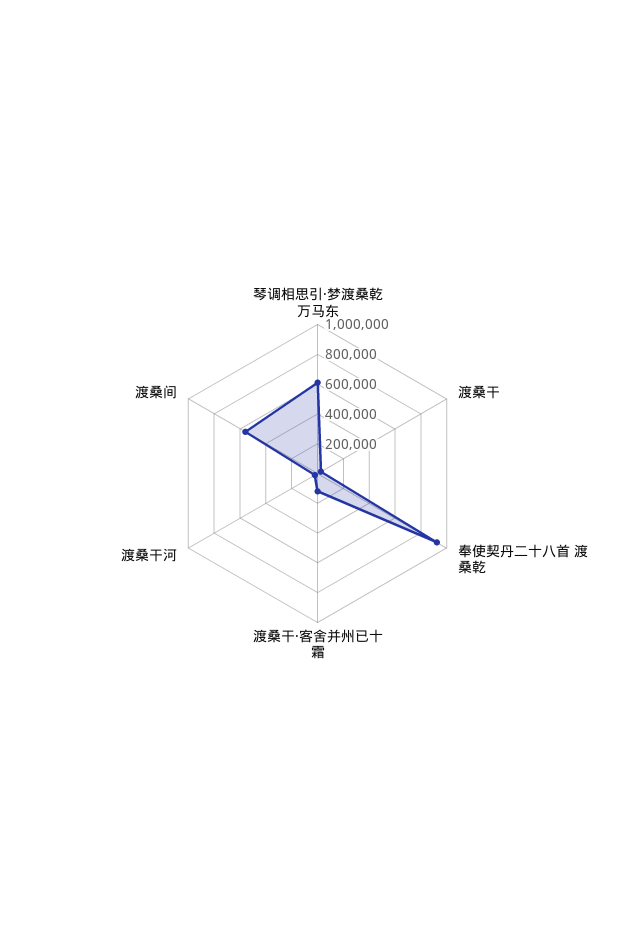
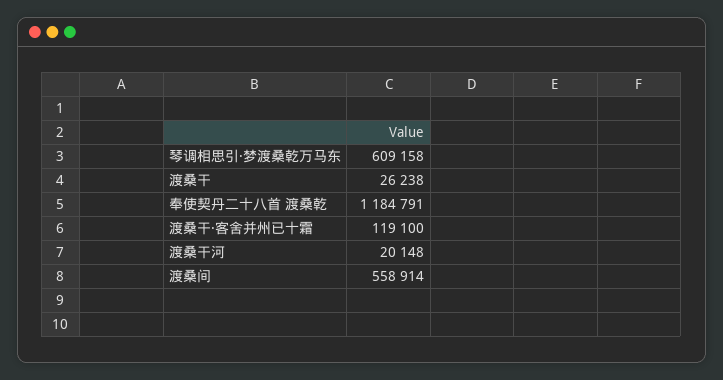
  {
    "琴调相思引·梦渡桑乾万马东": 609158,
    "渡桑干": 26238,
-   "奉使契丹二十八首 渡桑乾": 900000,
+   "奉使契丹二十八首 渡桑乾": 1184791,
    "渡桑干·客舍并州已十霜": 119100,
    "渡桑干河": 20148,
    "渡桑间": 558914
  }

